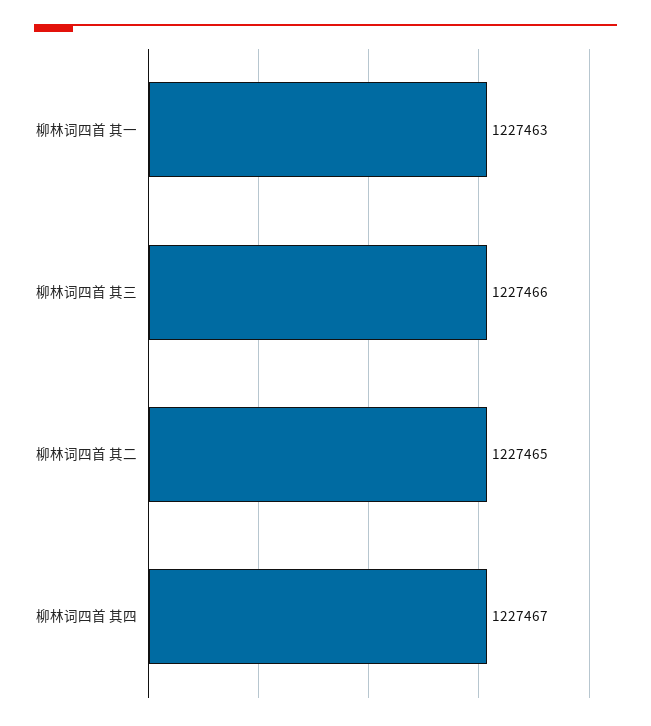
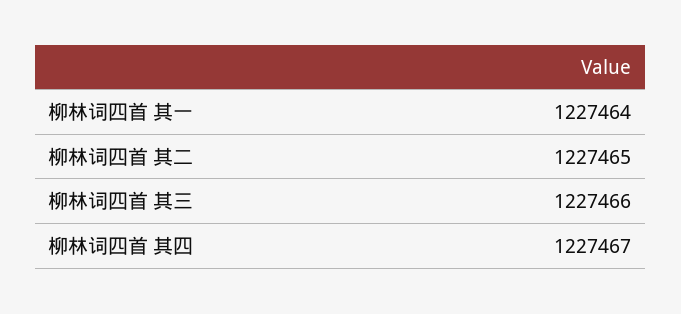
  {
-   "柳林词四首 其一": 1227463,
+   "柳林词四首 其一": 1227464,
    "柳林词四首 其三": 1227466,
    "柳林词四首 其二": 1227465,
    "柳林词四首 其四": 1227467
  }

